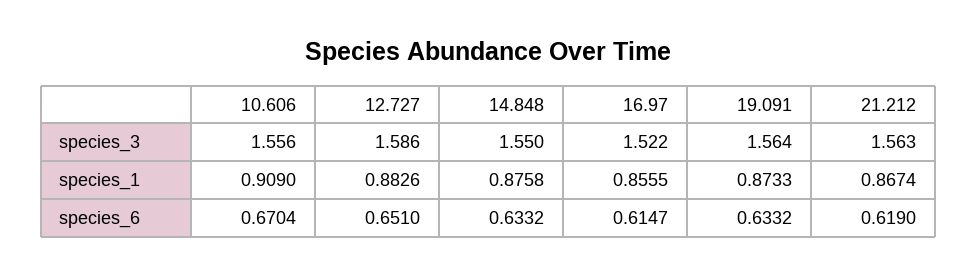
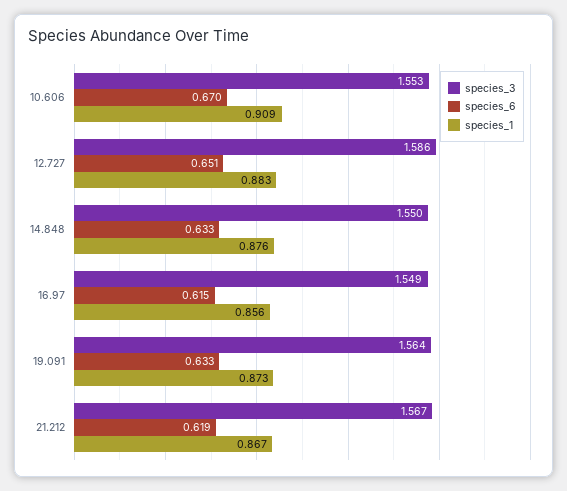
  {
    "species_3": {
-     "10.606": 1.556,
+     "10.606": 1.553,
      "12.727": 1.586,
      "14.848": 1.55,
-     "16.97": 1.522,
+     "16.97": 1.549,
      "19.091": 1.564,
-     "21.212": 1.563
+     "21.212": 1.567
    },
    "species_1": {
      "10.606": 0.909,
      "12.727": 0.8826,
      "14.848": 0.8758,
      "16.97": 0.8555,
      "19.091": 0.8733,
      "21.212": 0.8674
    },
    "species_6": {
      "10.606": 0.6704,
      "12.727": 0.651,
      "14.848": 0.6332,
      "16.97": 0.6147,
      "19.091": 0.6332,
      "21.212": 0.619
    }
  }

